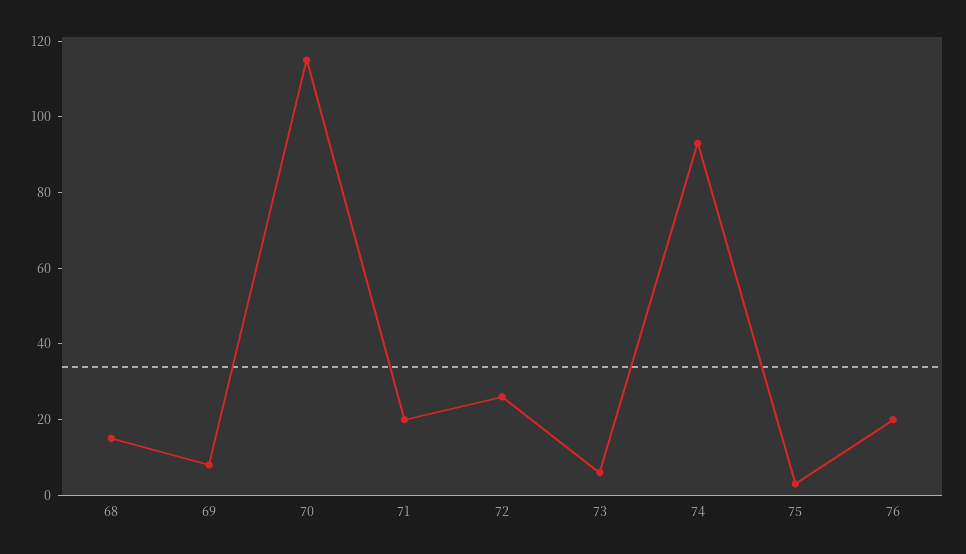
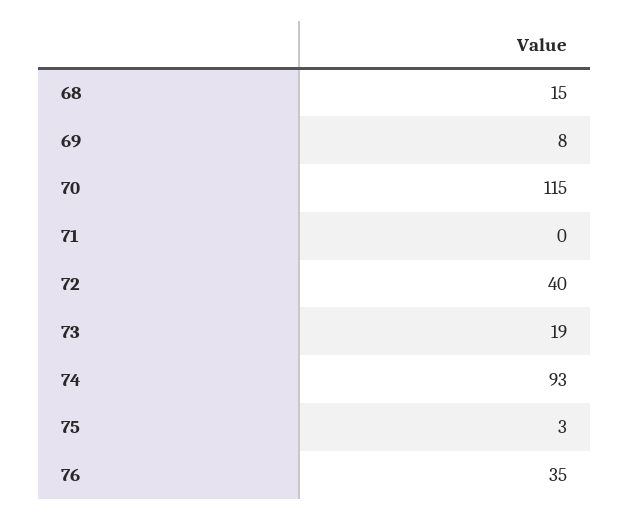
  {
    "68": 15,
    "69": 8,
    "70": 115,
-   "71": 20,
+   "71": 0,
-   "72": 25,
+   "72": 40,
-   "73": 5,
+   "73": 19,
    "74": 93,
    "75": 3,
-   "76": 20
+   "76": 35
  }

